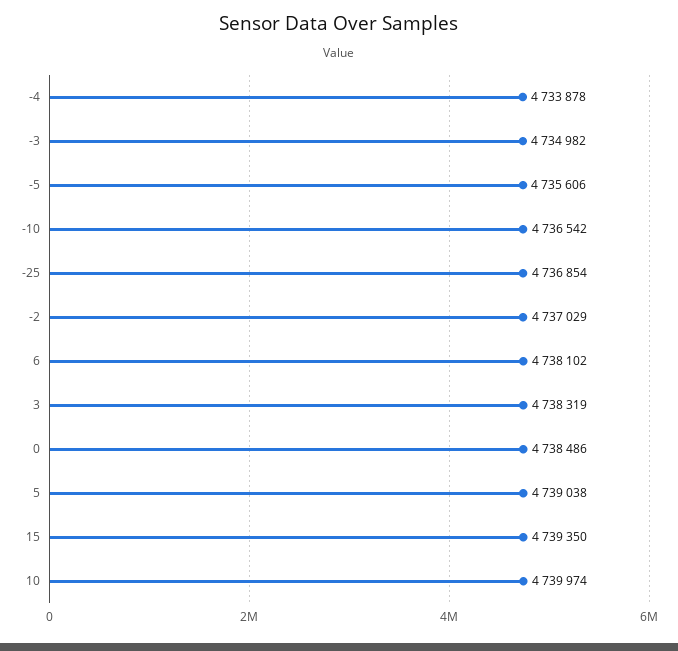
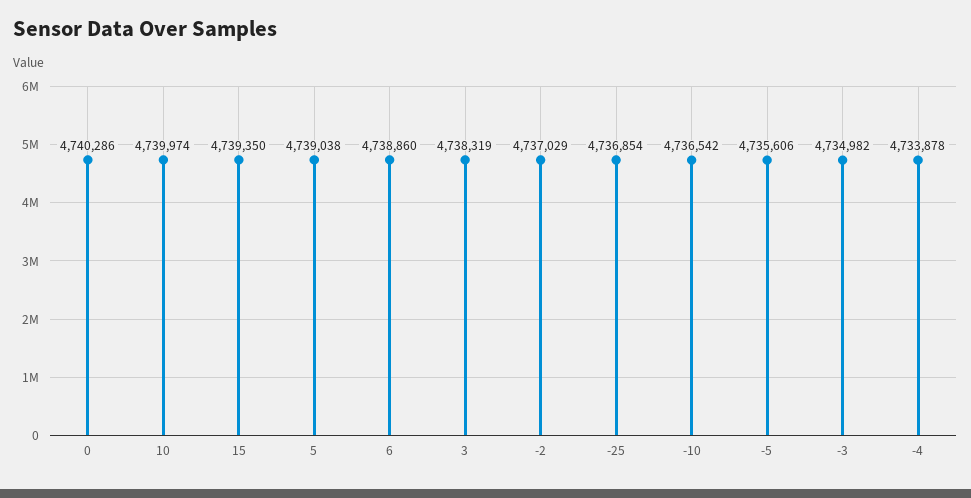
  {
    "-4": 4733878,
    "-3": 4734982,
    "-5": 4735606,
    "-10": 4736542,
    "-25": 4736854,
    "-2": 4737029,
-   "6": 4738102,
+   "6": 4738860,
    "3": 4738319,
-   "0": 4738486,
+   "0": 4740286,
    "5": 4739038,
    "15": 4739350,
    "10": 4739974
  }

